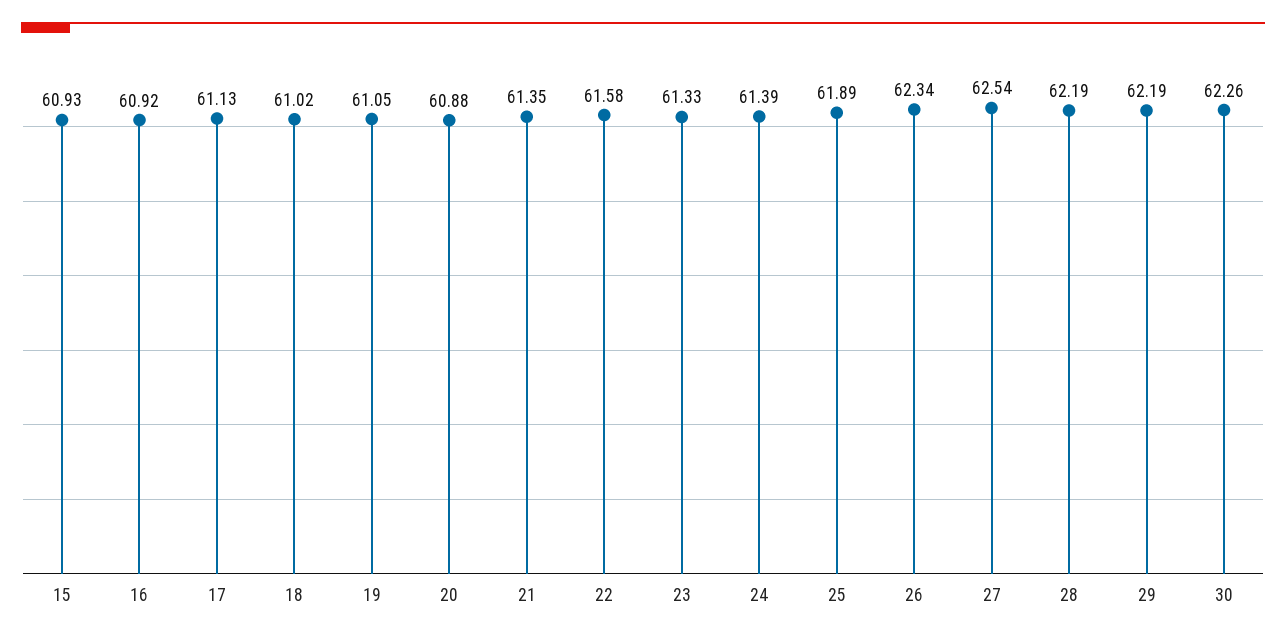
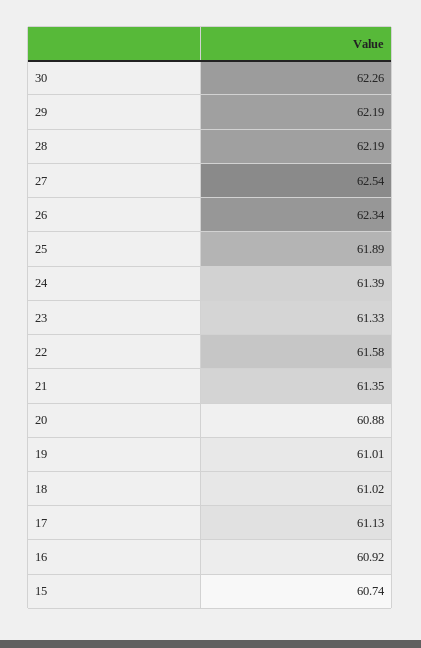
  {
-   "15": 60.93,
+   "15": 60.74,
    "16": 60.92,
    "17": 61.13,
    "18": 61.02,
-   "19": 61.05,
+   "19": 61.01,
    "20": 60.88,
    "21": 61.35,
    "22": 61.58,
    "23": 61.33,
    "24": 61.39,
    "25": 61.89,
    "26": 62.34,
    "27": 62.54,
    "28": 62.19,
    "29": 62.19,
    "30": 62.26
  }

